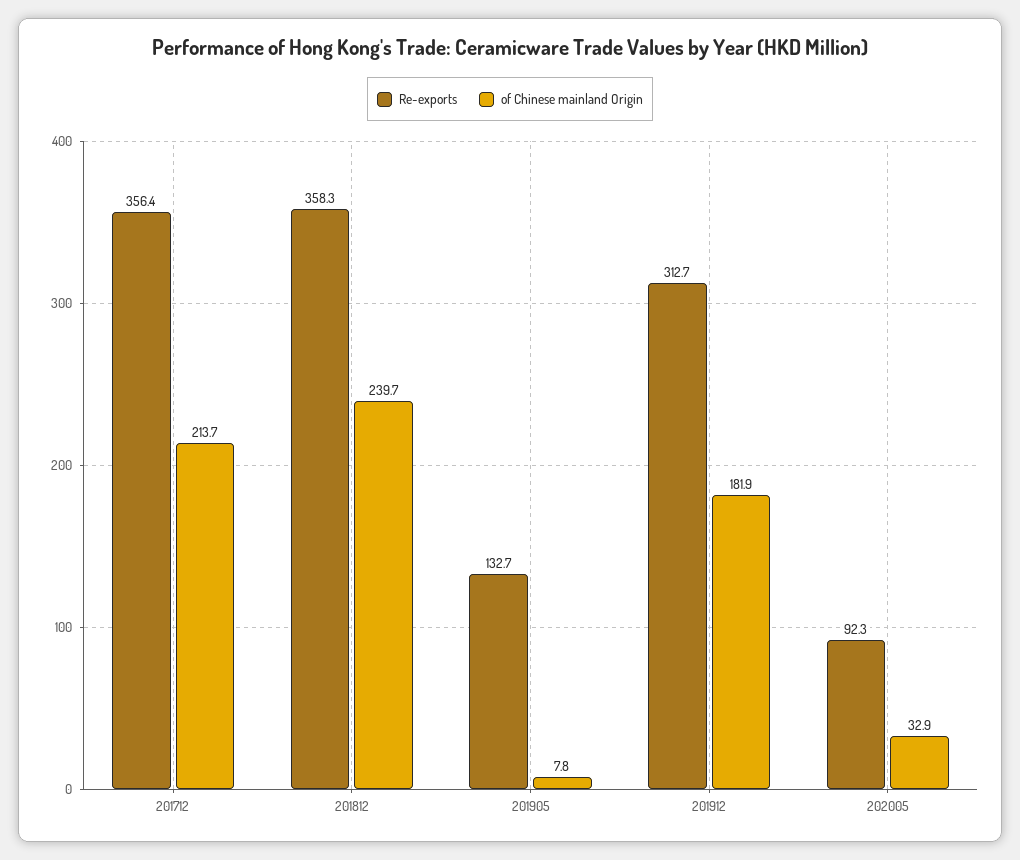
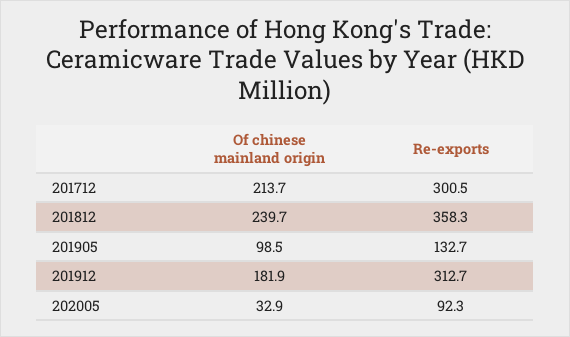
  {
    "Re-exports": {
-     "201712": 356.4,
+     "201712": 300.5,
      "201812": 358.3,
      "201905": 132.7,
      "201912": 312.7,
      "202005": 92.3
    },
    "of Chinese mainland Origin": {
      "201712": 213.7,
      "201812": 239.7,
-     "201905": 7.8,
+     "201905": 98.5,
      "201912": 181.9,
      "202005": 32.9
    }
  }

